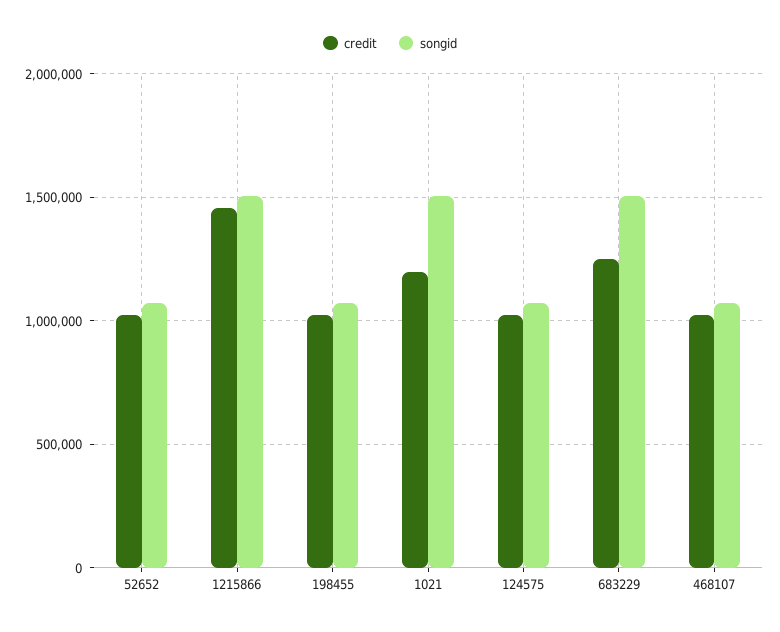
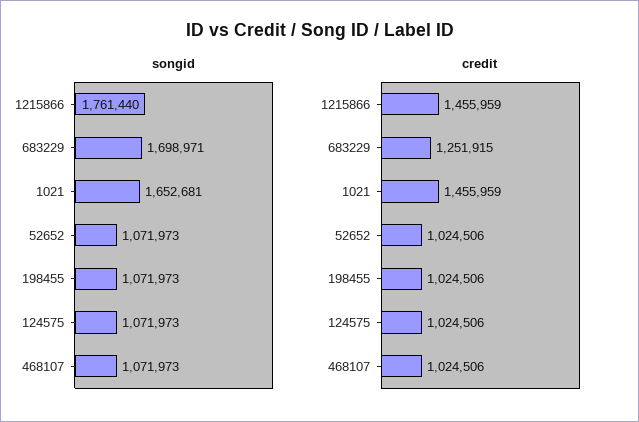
  {
    "credit": {
      "52652": 1024506,
      "1215866": 1455959,
      "198455": 1024506,
-     "1021": 1200000,
+     "1021": 1455959,
      "124575": 1024506,
      "683229": 1251915,
      "468107": 1024506
    },
    "songid": {
      "52652": 1071973,
-     "1215866": 1500000,
+     "1215866": 1761440,
      "198455": 1071973,
-     "1021": 1500000,
+     "1021": 1652681,
      "124575": 1071973,
-     "683229": 1500000,
+     "683229": 1698971,
      "468107": 1071973
    }
  }

